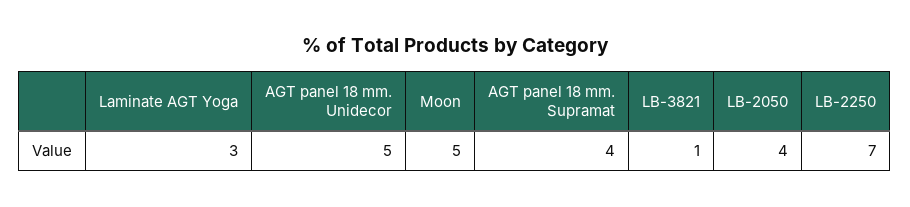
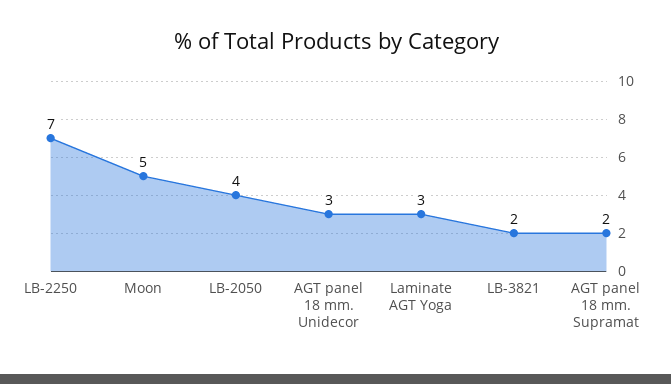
  {
    "Laminate AGT Yoga": 3,
-   "AGT panel 18 mm. Unidecor": 5,
+   "AGT panel 18 mm. Unidecor": 3,
    "Moon": 5,
-   "AGT panel 18 mm. Supramat": 4,
+   "AGT panel 18 mm. Supramat": 2,
-   "LB-3821": 1,
+   "LB-3821": 2,
    "LB-2050": 4,
    "LB-2250": 7
  }

